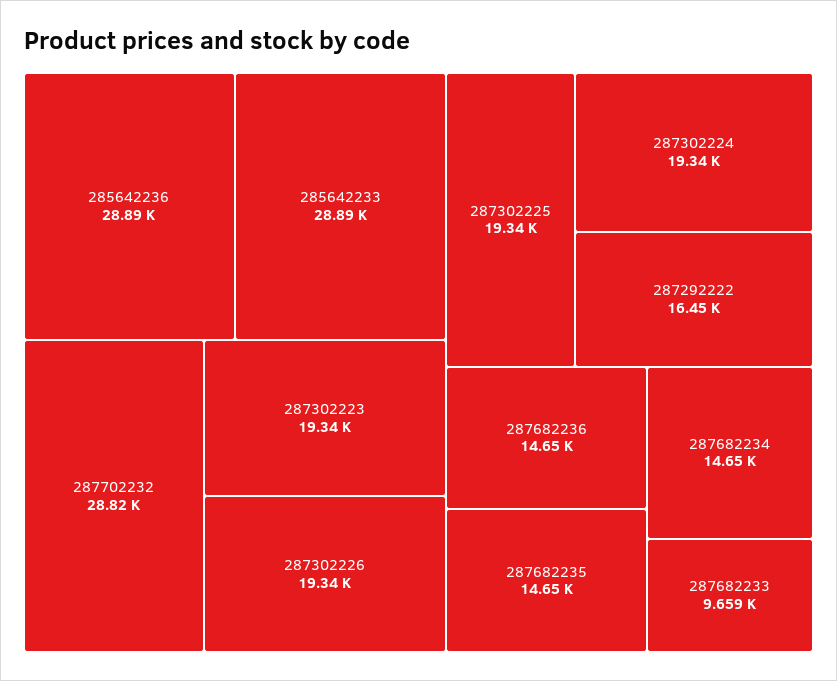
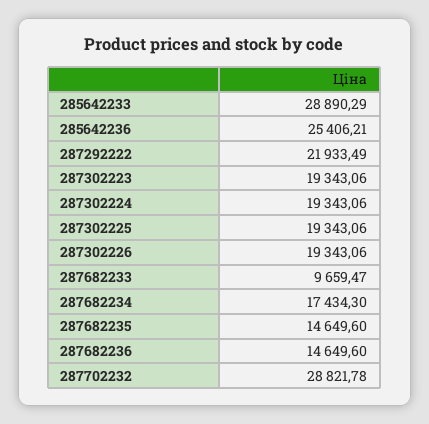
  {
-   "285642236": 28890,
+   "285642236": 25406.21,
    "285642233": 28890.29,
    "287702232": 28821.78,
    "287302223": 19343.06,
    "287302226": 19343.06,
    "287302225": 19343.06,
    "287302224": 19343.06,
-   "287292222": 16450,
+   "287292222": 21933.49,
    "287682236": 14649.6,
    "287682235": 14649.6,
-   "287682234": 14650,
+   "287682234": 17434.3,
    "287682233": 9659.47
  }

